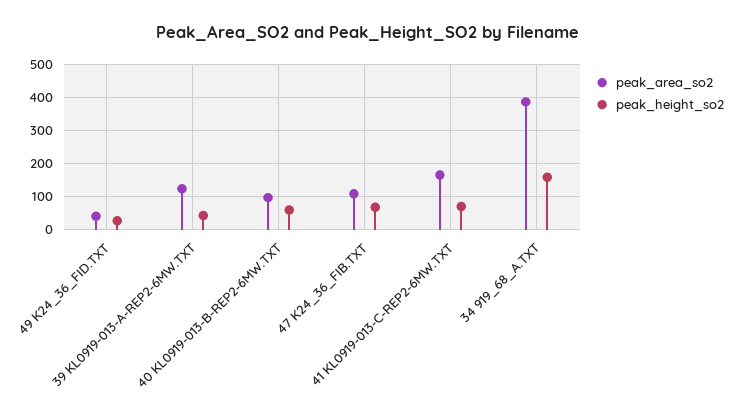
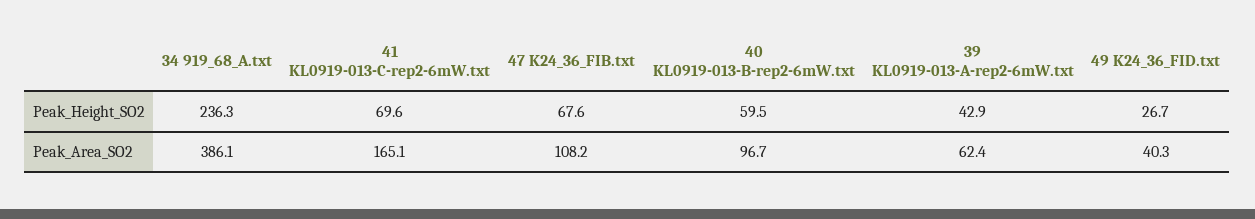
  {
    "peak_area_so2": {
      "49 K24_36_FID.TXT": 40.3,
-     "39 KL0919-013-A-REP2-6MW.TXT": 120,
+     "39 KL0919-013-A-REP2-6MW.TXT": 62.4,
      "40 KL0919-013-B-REP2-6MW.TXT": 96.7,
      "47 K24_36_FIB.TXT": 108.2,
      "41 KL0919-013-C-REP2-6MW.TXT": 165.1,
      "34 919_68_A.TXT": 386.1
    },
    "peak_height_so2": {
      "49 K24_36_FID.TXT": 26.7,
      "39 KL0919-013-A-REP2-6MW.TXT": 42.9,
      "40 KL0919-013-B-REP2-6MW.TXT": 59.5,
      "47 K24_36_FIB.TXT": 67.6,
      "41 KL0919-013-C-REP2-6MW.TXT": 69.6,
-     "34 919_68_A.TXT": 160
+     "34 919_68_A.TXT": 236.3
    }
  }

